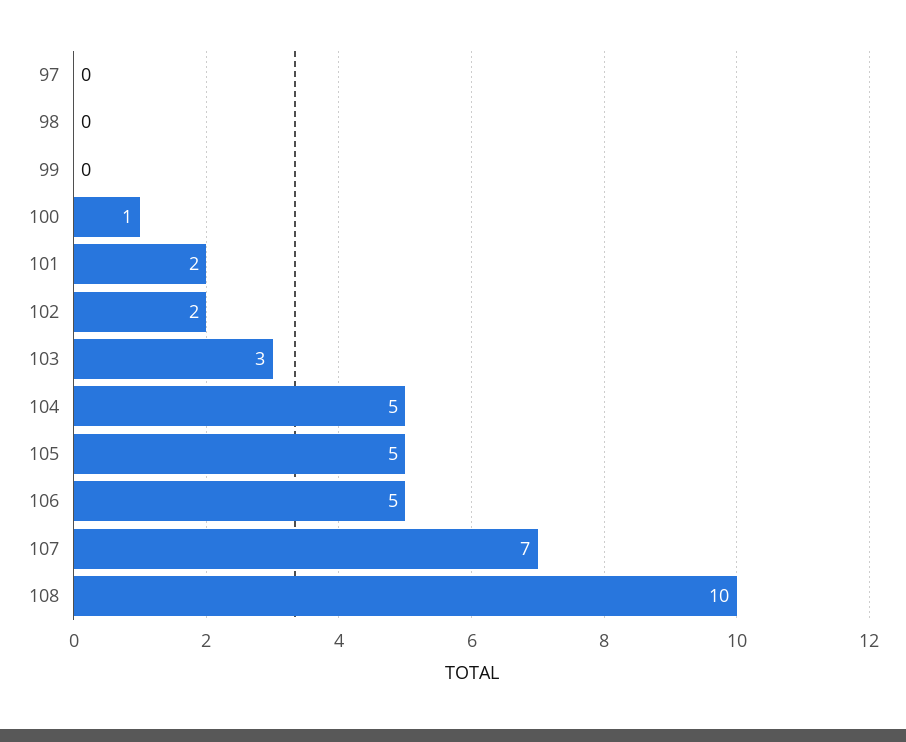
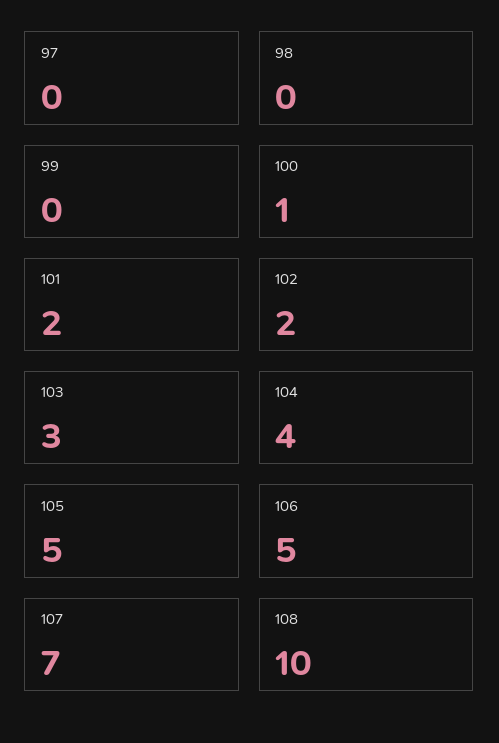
  {
    "97": 0,
    "98": 0,
    "99": 0,
    "100": 1,
    "101": 2,
    "102": 2,
    "103": 3,
-   "104": 5,
+   "104": 4,
    "105": 5,
    "106": 5,
    "107": 7,
    "108": 10
  }

